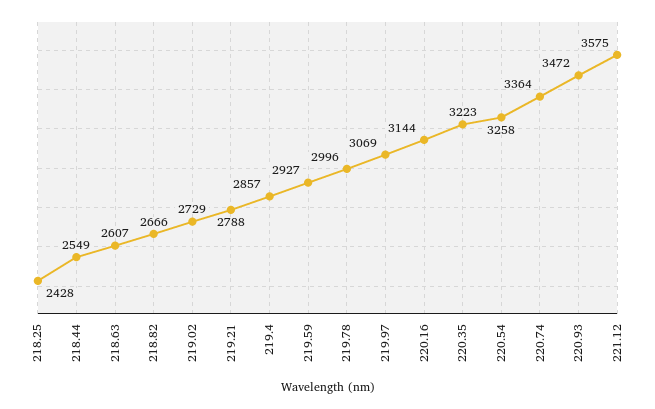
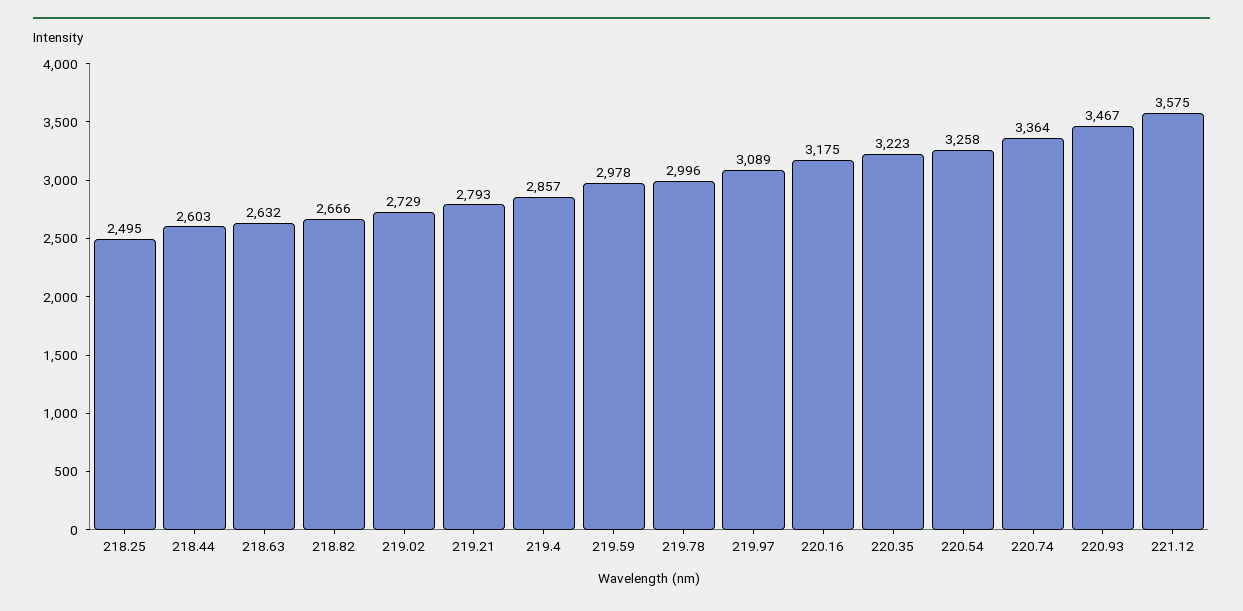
  {
-   "218.25": 2428,
+   "218.25": 2495,
-   "218.44": 2549,
+   "218.44": 2603,
-   "218.63": 2607,
+   "218.63": 2632,
    "218.82": 2666,
    "219.02": 2729,
-   "219.21": 2788,
+   "219.21": 2793,
    "219.4": 2857,
-   "219.59": 2927,
+   "219.59": 2978,
    "219.78": 2996,
-   "219.97": 3069,
+   "219.97": 3089,
-   "220.16": 3144,
+   "220.16": 3175,
    "220.35": 3223,
    "220.54": 3258,
    "220.74": 3364,
-   "220.93": 3472,
+   "220.93": 3467,
    "221.12": 3575
  }

